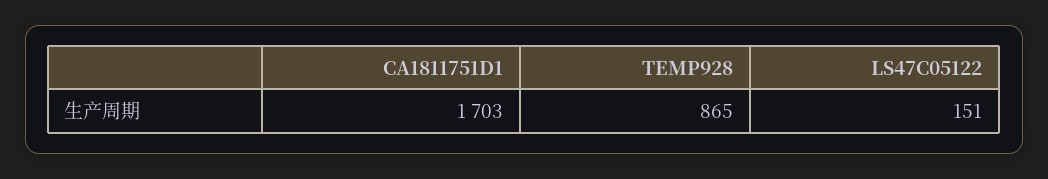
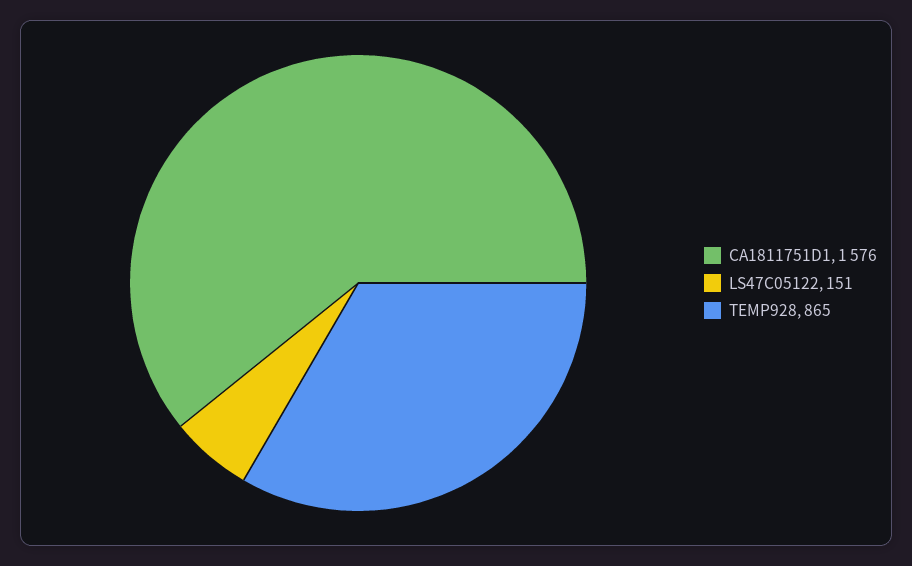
  {
-   "CA1811751D1": 1703,
+   "CA1811751D1": 1576,
    "TEMP928": 865,
    "LS47C05122": 151
  }

